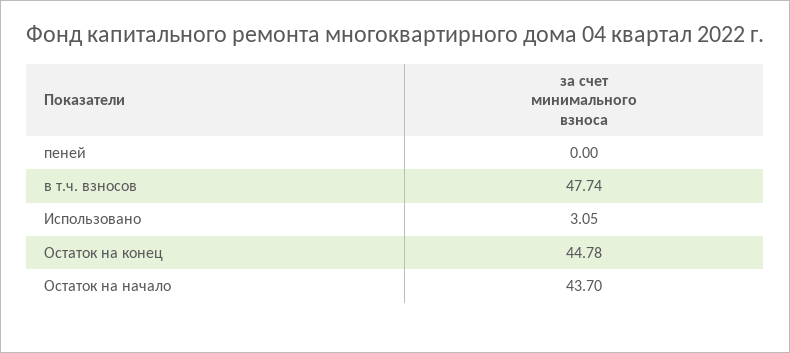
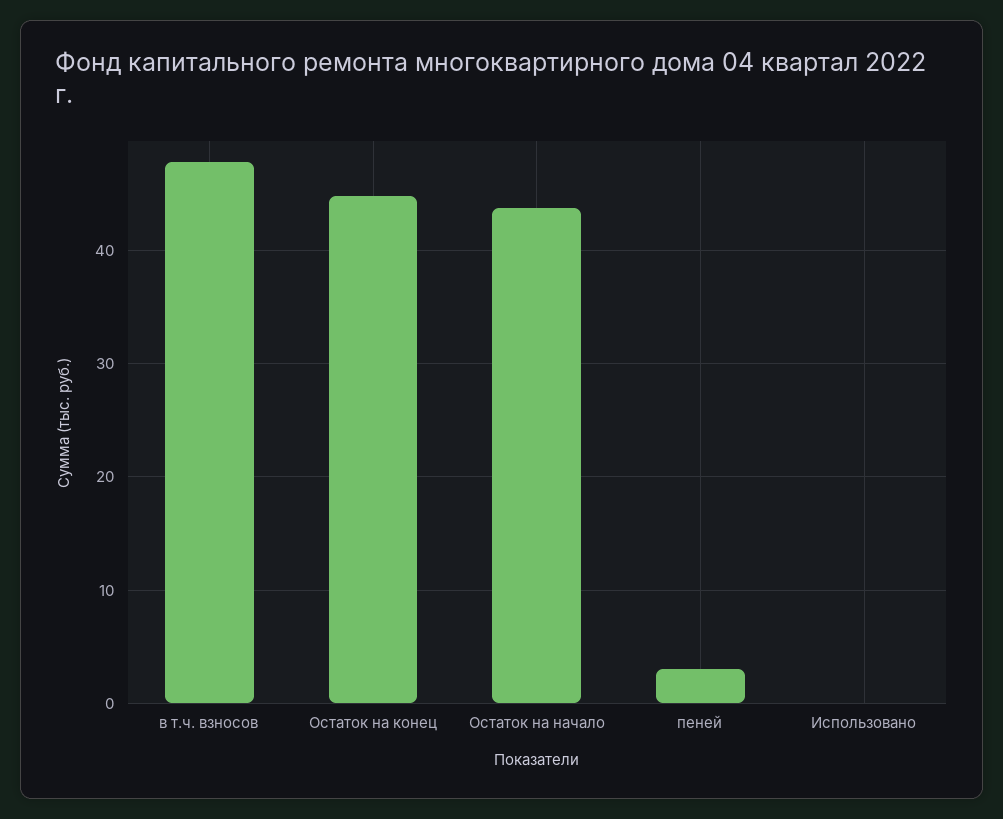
  {
-   "пеней": 0,
+   "пеней": 3,
    "в т.ч. взносов": 47.74,
-   "Использовано": 3.05,
+   "Использовано": 0,
    "Остаток на конец": 44.78,
    "Остаток на начало": 43.7
  }

